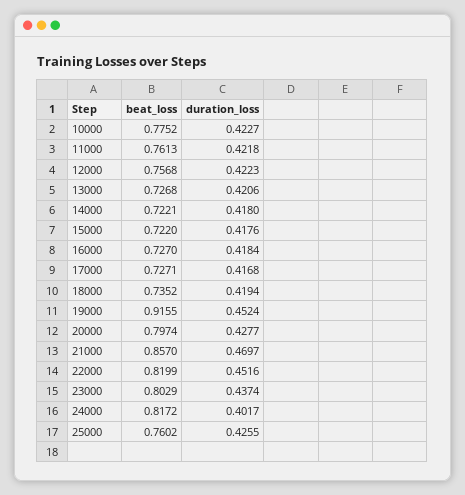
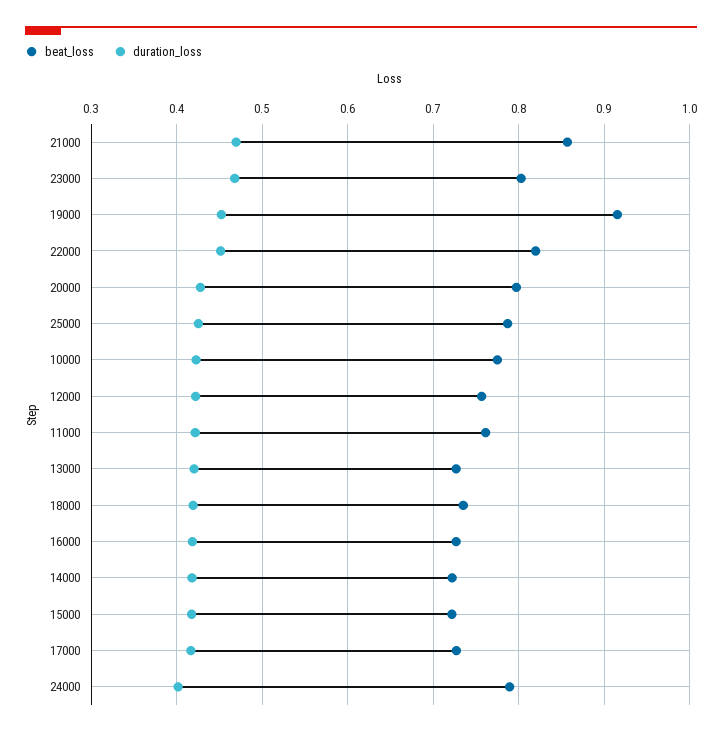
  {
    "beat_loss": {
      "10000": 0.7752,
      "11000": 0.7613,
      "12000": 0.7568,
      "13000": 0.7268,
      "14000": 0.7221,
      "15000": 0.722,
      "16000": 0.727,
      "17000": 0.7271,
      "18000": 0.7352,
      "19000": 0.9155,
      "20000": 0.7974,
      "21000": 0.857,
      "22000": 0.8199,
      "23000": 0.8029,
-     "24000": 0.8172,
+     "24000": 0.79,
-     "25000": 0.7602
+     "25000": 0.79
    },
    "duration_loss": {
      "10000": 0.4227,
      "11000": 0.4218,
      "12000": 0.4223,
      "13000": 0.4206,
      "14000": 0.418,
      "15000": 0.4176,
      "16000": 0.4184,
      "17000": 0.4168,
      "18000": 0.4194,
      "19000": 0.4524,
      "20000": 0.4277,
      "21000": 0.4697,
      "22000": 0.4516,
-     "23000": 0.4374,
+     "23000": 0.47,
      "24000": 0.4017,
      "25000": 0.4255
    }
  }

